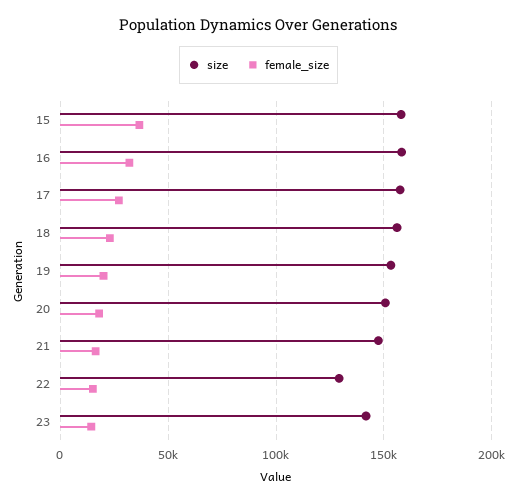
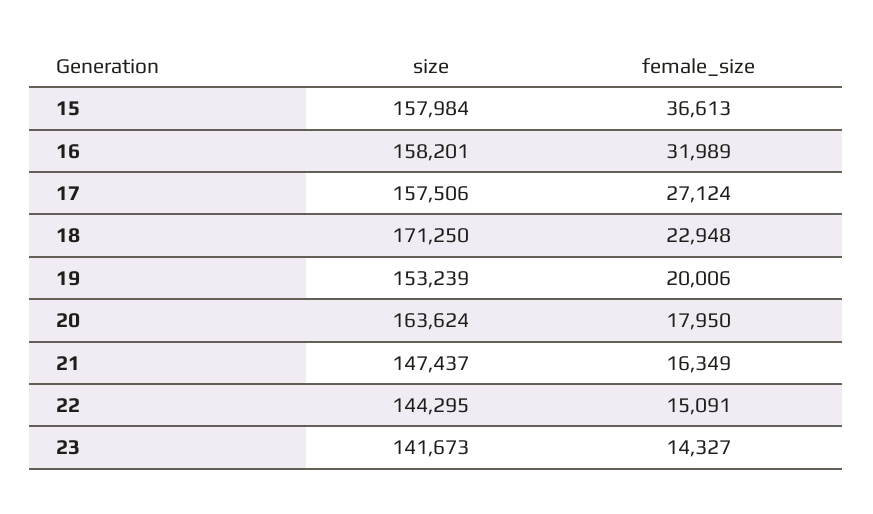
  {
    "size": {
      "15": 157984,
      "16": 158201,
      "17": 157506,
-     "18": 155000,
+     "18": 171250,
      "19": 153239,
-     "20": 150000,
+     "20": 163624,
      "21": 147437,
-     "22": 130000,
+     "22": 144295,
      "23": 141673
    },
    "female_size": {
      "15": 36613,
      "16": 31989,
      "17": 27124,
      "18": 22948,
      "19": 20006,
      "20": 17950,
      "21": 16349,
      "22": 15091,
      "23": 14327
    }
  }

